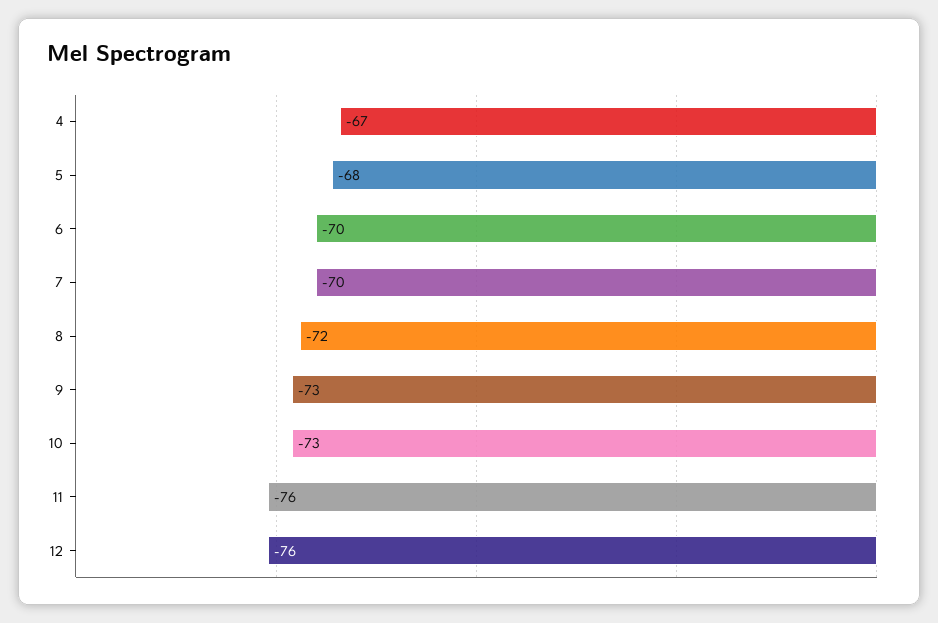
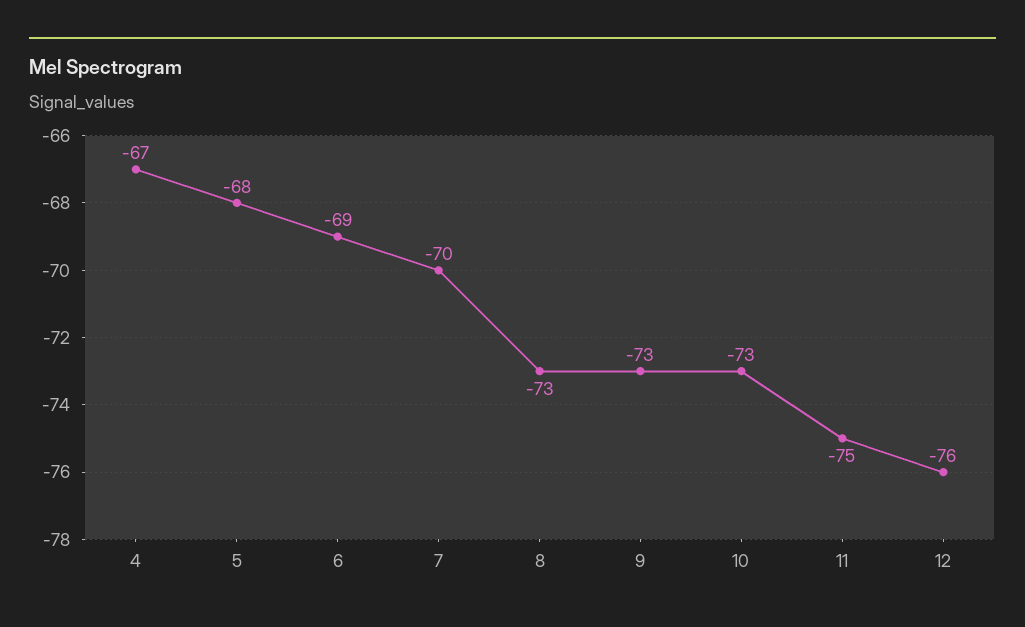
  {
    "4": -67,
    "5": -68,
-   "6": -70,
+   "6": -69,
    "7": -70,
-   "8": -72,
+   "8": -73,
    "9": -73,
    "10": -73,
-   "11": -76,
+   "11": -75,
    "12": -76
  }

